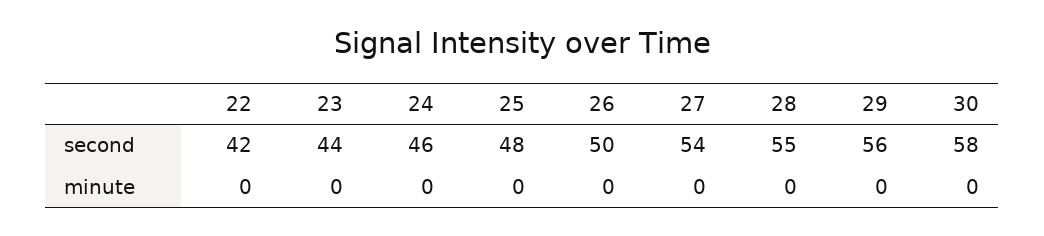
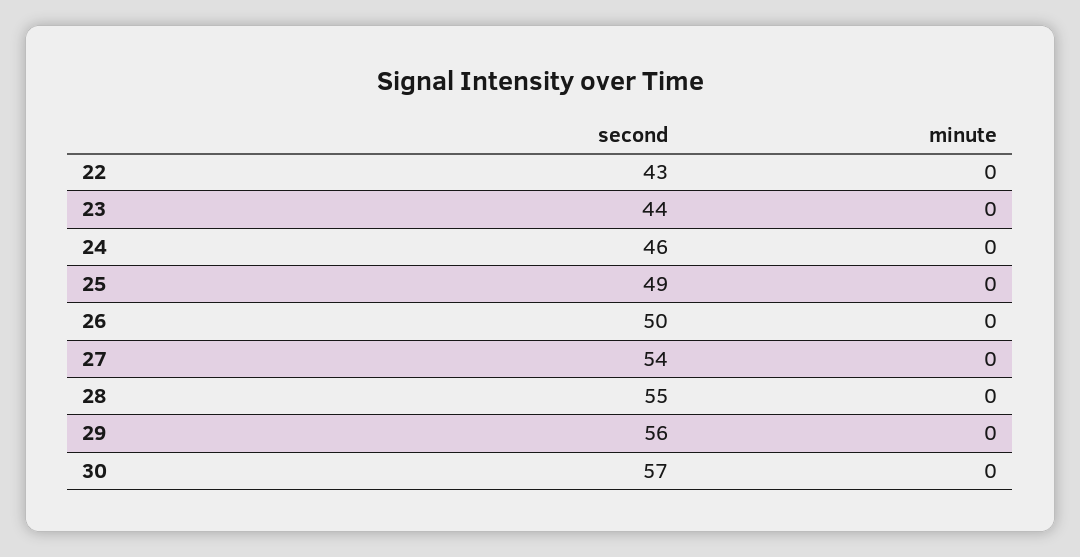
  {
    "22": {
-     "second": 42,
+     "second": 43,
      "minute": 0
    },
    "23": {
      "second": 44,
      "minute": 0
    },
    "24": {
      "second": 46,
      "minute": 0
    },
    "25": {
-     "second": 48,
+     "second": 49,
      "minute": 0
    },
    "26": {
      "second": 50,
      "minute": 0
    },
    "27": {
      "second": 54,
      "minute": 0
    },
    "28": {
      "second": 55,
      "minute": 0
    },
    "29": {
      "second": 56,
      "minute": 0
    },
    "30": {
-     "second": 58,
+     "second": 57,
      "minute": 0
    }
  }

